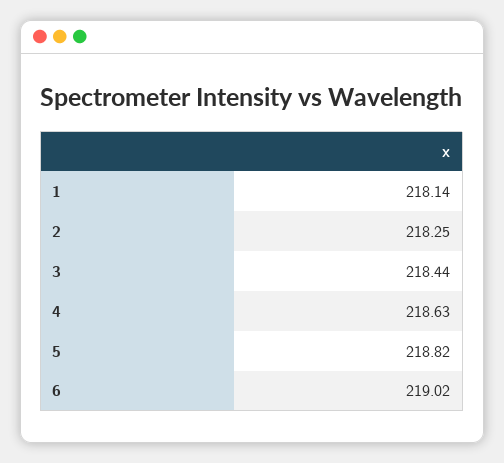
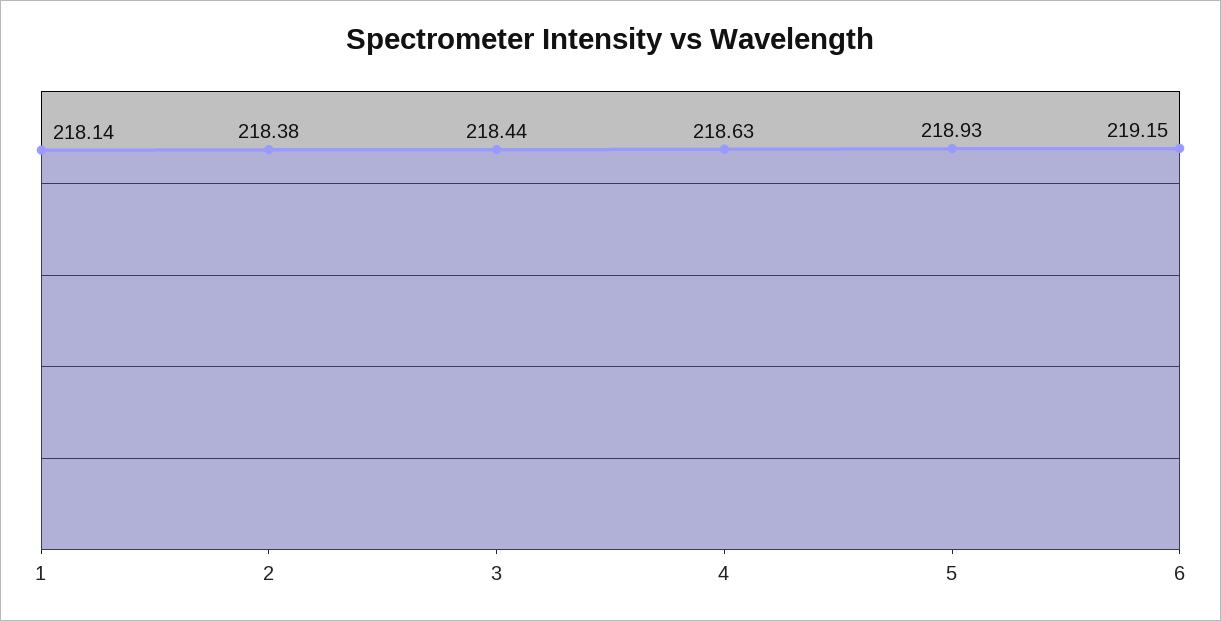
  {
    "1": 218.14,
-   "2": 218.25,
+   "2": 218.38,
    "3": 218.44,
    "4": 218.63,
-   "5": 218.82,
+   "5": 218.93,
-   "6": 219.02
+   "6": 219.15
  }

